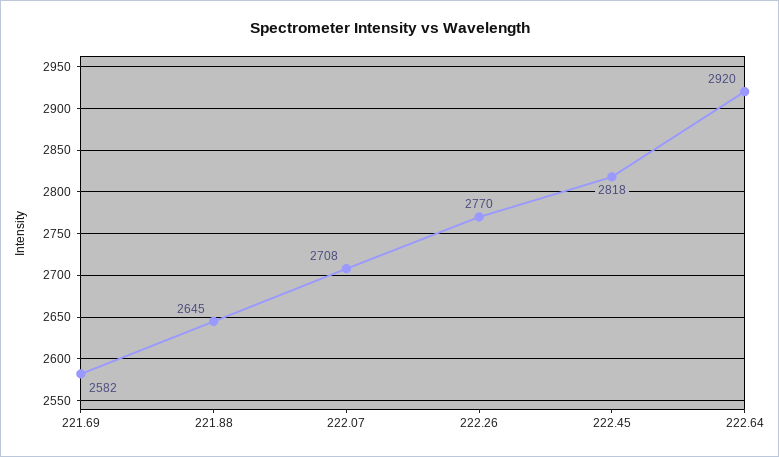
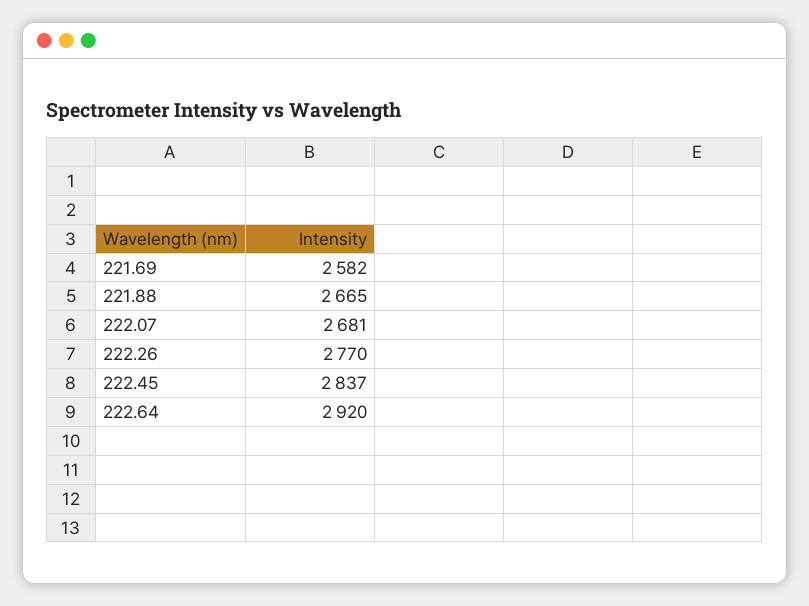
  {
    "221.69": 2582,
-   "221.88": 2645,
+   "221.88": 2665,
-   "222.07": 2708,
+   "222.07": 2681,
    "222.26": 2770,
-   "222.45": 2818,
+   "222.45": 2837,
    "222.64": 2920
  }

